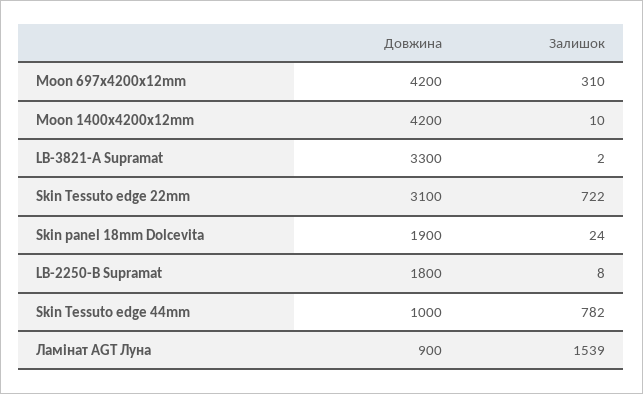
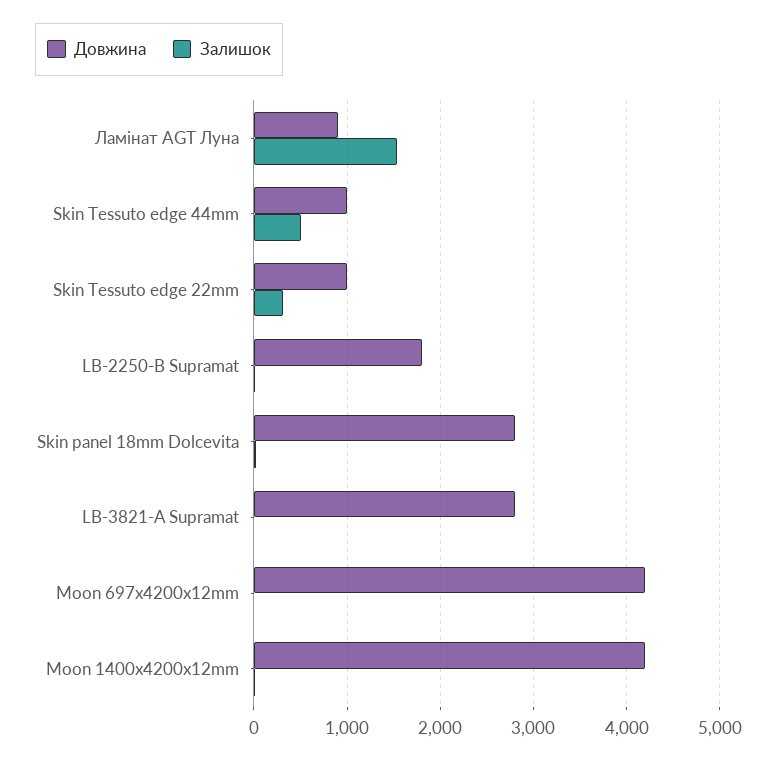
  {
    "Довжина": {
      "Moon 697x4200x12mm": 4200,
      "Moon 1400x4200x12mm": 4200,
-     "LB-3821-А Supramat": 3300,
+     "LB-3821-А Supramat": 2800,
-     "Skin Tessuto edge 22mm": 3100,
+     "Skin Tessuto edge 22mm": 1000,
-     "Skin panel 18mm Dolcevita": 1900,
+     "Skin panel 18mm Dolcevita": 2800,
      "LB-2250-В Supramat": 1800,
      "Skin Tessuto edge 44mm": 1000,
      "Ламінат AGT Луна": 900
    },
    "Залишок": {
-     "Moon 697x4200x12mm": 310,
+     "Moon 697x4200x12mm": 0,
      "Moon 1400x4200x12mm": 10,
      "LB-3821-А Supramat": 2,
-     "Skin Tessuto edge 22mm": 722,
+     "Skin Tessuto edge 22mm": 300,
      "Skin panel 18mm Dolcevita": 24,
      "LB-2250-В Supramat": 8,
-     "Skin Tessuto edge 44mm": 782,
+     "Skin Tessuto edge 44mm": 500,
      "Ламінат AGT Луна": 1539
    }
  }

